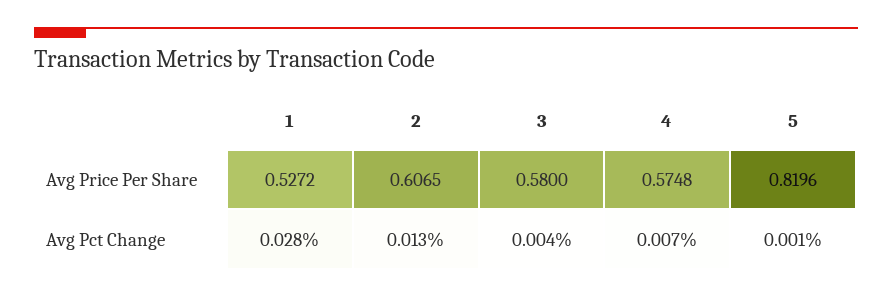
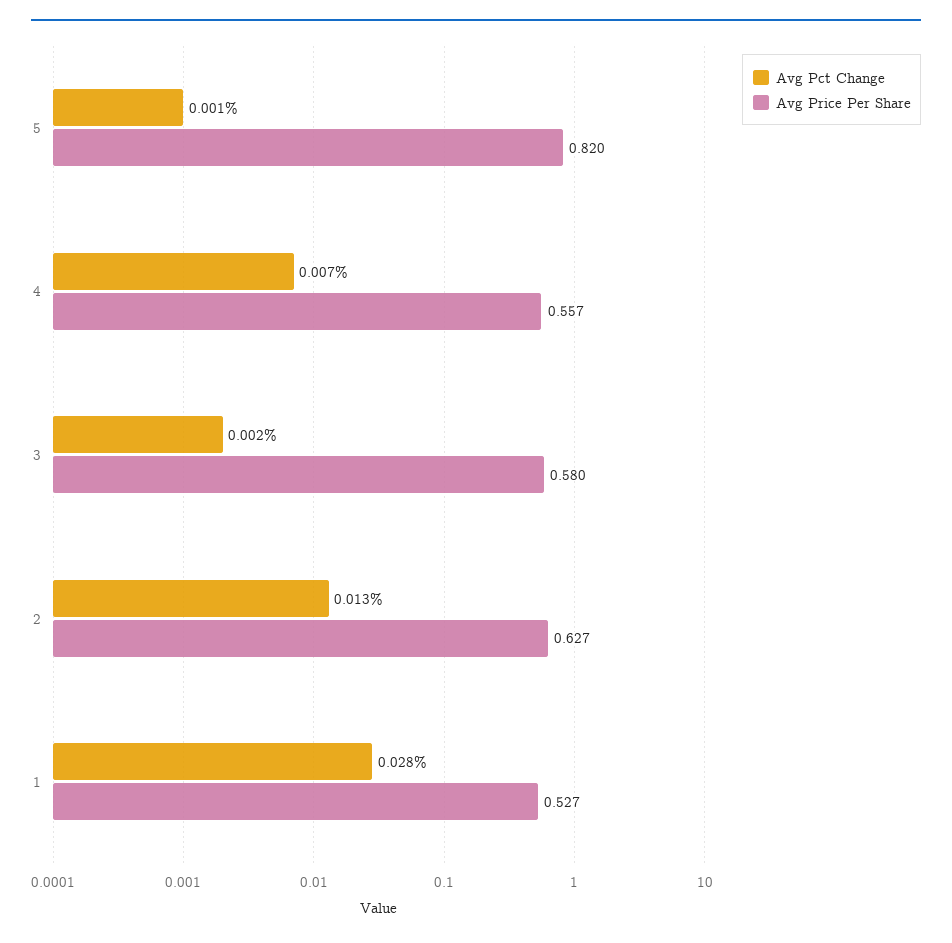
  {
    "Avg Price Per Share": {
      "1": 0.5272,
-     "2": 0.6065,
+     "2": 0.627,
      "3": 0.58,
-     "4": 0.5748,
+     "4": 0.557,
      "5": 0.8196
    },
    "Avg Pct Change": {
      "1": 0.028,
      "2": 0.013,
-     "3": 0.004,
+     "3": 0.002,
      "4": 0.007,
      "5": 0.001
    }
  }

